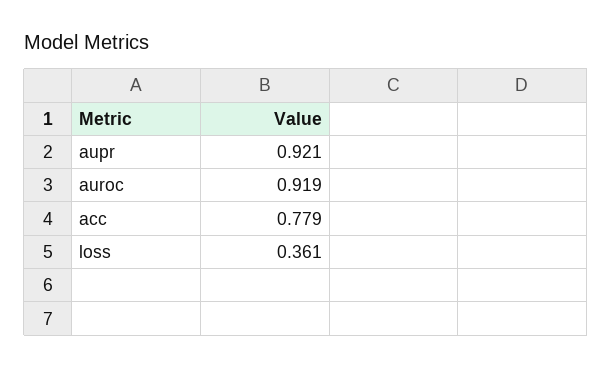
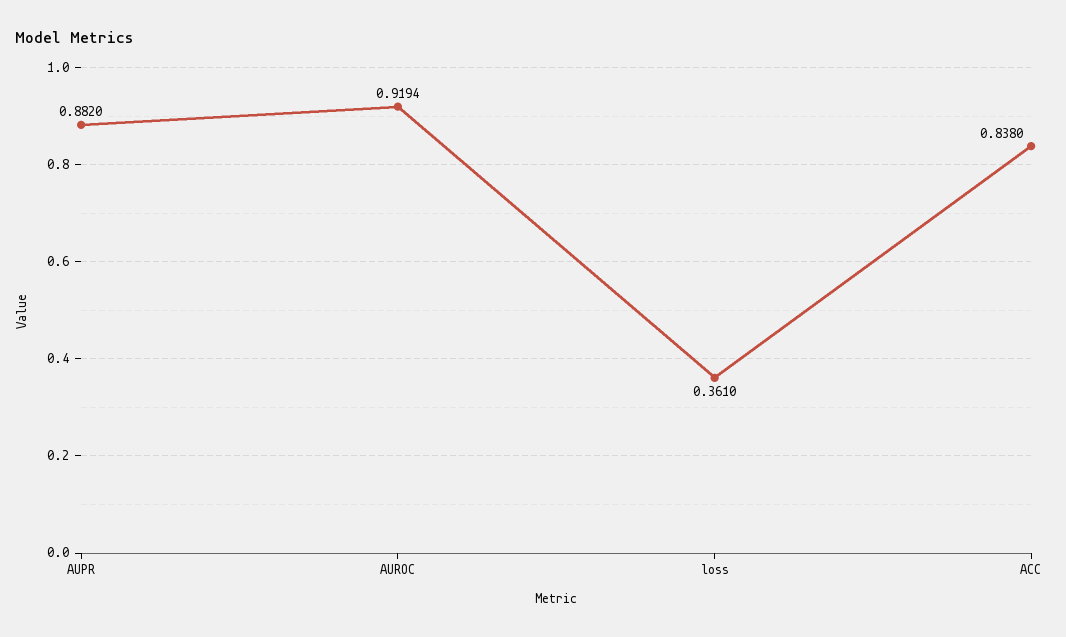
  {
-   "aupr": 0.921,
+   "aupr": 0.882,
    "auroc": 0.9194,
-   "acc": 0.779,
+   "acc": 0.838,
    "loss": 0.361
  }

